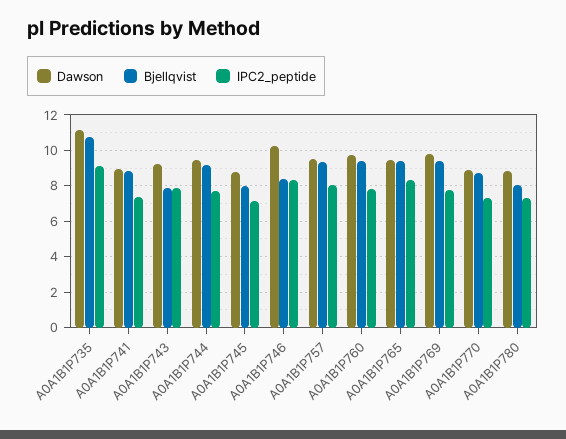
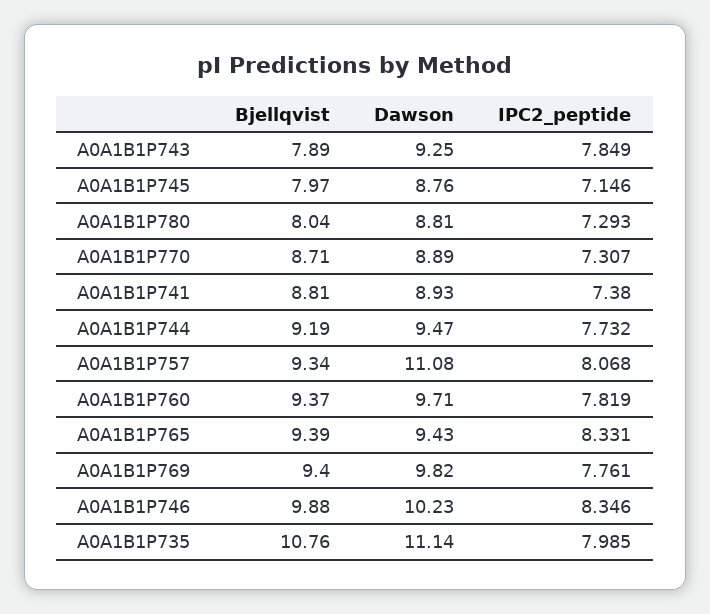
  {
    "Dawson": {
      "A0A1B1P735": 11.14,
      "A0A1B1P741": 8.93,
      "A0A1B1P743": 9.25,
      "A0A1B1P744": 9.47,
      "A0A1B1P745": 8.76,
      "A0A1B1P746": 10.23,
-     "A0A1B1P757": 9.5,
+     "A0A1B1P757": 11.08,
      "A0A1B1P760": 9.71,
      "A0A1B1P765": 9.43,
      "A0A1B1P769": 9.82,
      "A0A1B1P770": 8.89,
      "A0A1B1P780": 8.81
    },
    "Bjellqvist": {
      "A0A1B1P735": 10.76,
      "A0A1B1P741": 8.81,
      "A0A1B1P743": 7.89,
      "A0A1B1P744": 9.19,
      "A0A1B1P745": 7.97,
-     "A0A1B1P746": 8.5,
+     "A0A1B1P746": 9.88,
      "A0A1B1P757": 9.34,
      "A0A1B1P760": 9.37,
      "A0A1B1P765": 9.39,
      "A0A1B1P769": 9.4,
      "A0A1B1P770": 8.71,
      "A0A1B1P780": 8.04
    },
    "IPC2_peptide": {
-     "A0A1B1P735": 9,
+     "A0A1B1P735": 7.985,
      "A0A1B1P741": 7.38,
      "A0A1B1P743": 7.849,
      "A0A1B1P744": 7.732,
      "A0A1B1P745": 7.146,
      "A0A1B1P746": 8.346,
      "A0A1B1P757": 8.068,
      "A0A1B1P760": 7.819,
      "A0A1B1P765": 8.331,
      "A0A1B1P769": 7.761,
      "A0A1B1P770": 7.307,
      "A0A1B1P780": 7.293
    }
  }

